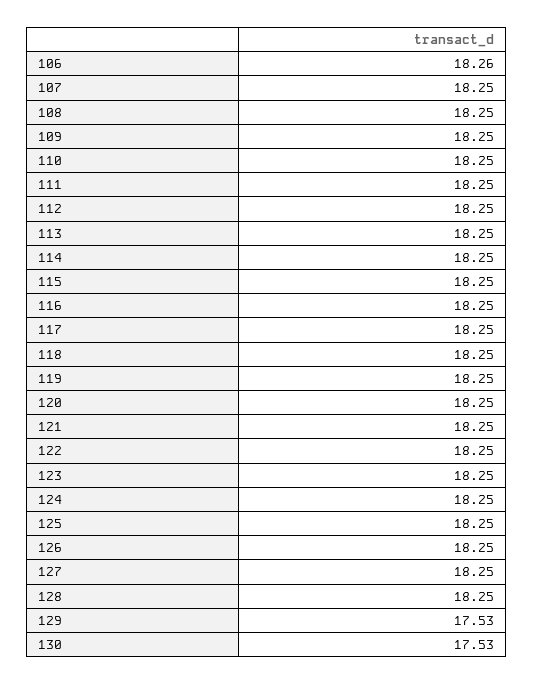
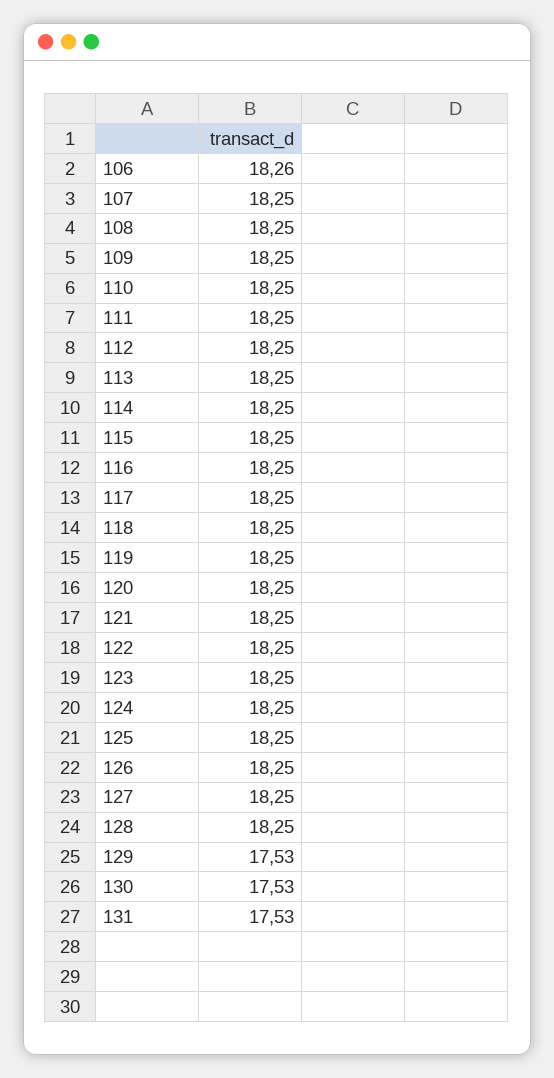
  {
    "106": 18.26,
    "107": 18.25,
    "108": 18.25,
    "109": 18.25,
    "110": 18.25,
    "111": 18.25,
    "112": 18.25,
    "113": 18.25,
    "114": 18.25,
    "115": 18.25,
    "116": 18.25,
    "117": 18.25,
    "118": 18.25,
    "119": 18.25,
    "120": 18.25,
    "121": 18.25,
    "122": 18.25,
    "123": 18.25,
    "124": 18.25,
    "125": 18.25,
    "126": 18.25,
    "127": 18.25,
    "128": 18.25,
    "129": 17.53,
-   "130": 17.53
+   "130": 17.53,
+   "131": 17.53
  }

